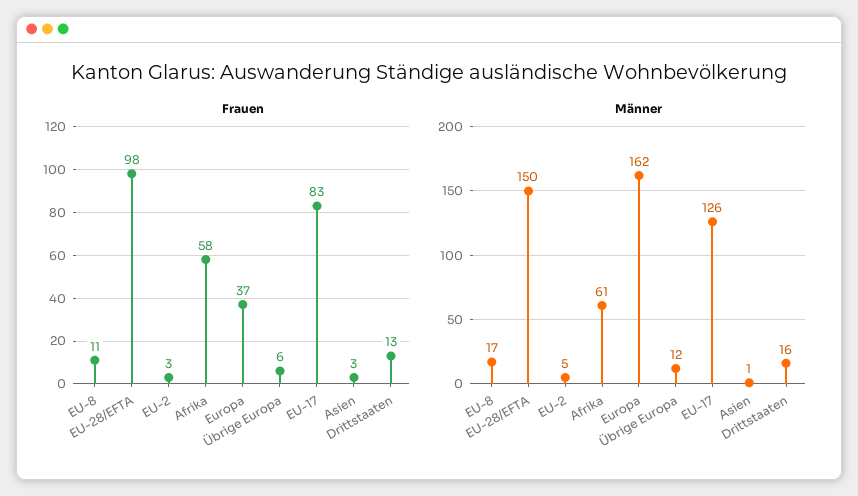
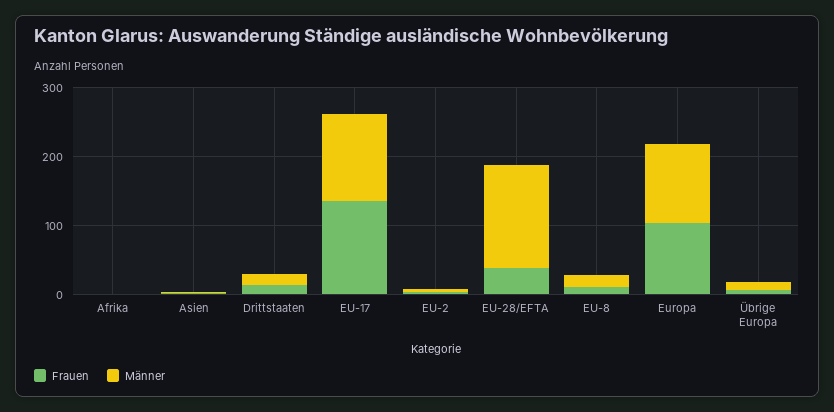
  {
    "Frauen": {
      "EU-8": 11,
-     "EU-28/EFTA": 98,
+     "EU-28/EFTA": 40,
      "EU-2": 3,
-     "Afrika": 58,
+     "Afrika": 0,
-     "Europa": 37,
+     "Europa": 100,
      "Übrige Europa": 6,
-     "EU-17": 83,
+     "EU-17": 140,
      "Asien": 3,
      "Drittstaaten": 13
    },
    "Männer": {
      "EU-8": 17,
      "EU-28/EFTA": 150,
      "EU-2": 5,
-     "Afrika": 61,
+     "Afrika": 0,
-     "Europa": 162,
+     "Europa": 120,
      "Übrige Europa": 12,
      "EU-17": 126,
      "Asien": 1,
      "Drittstaaten": 16
    }
  }

